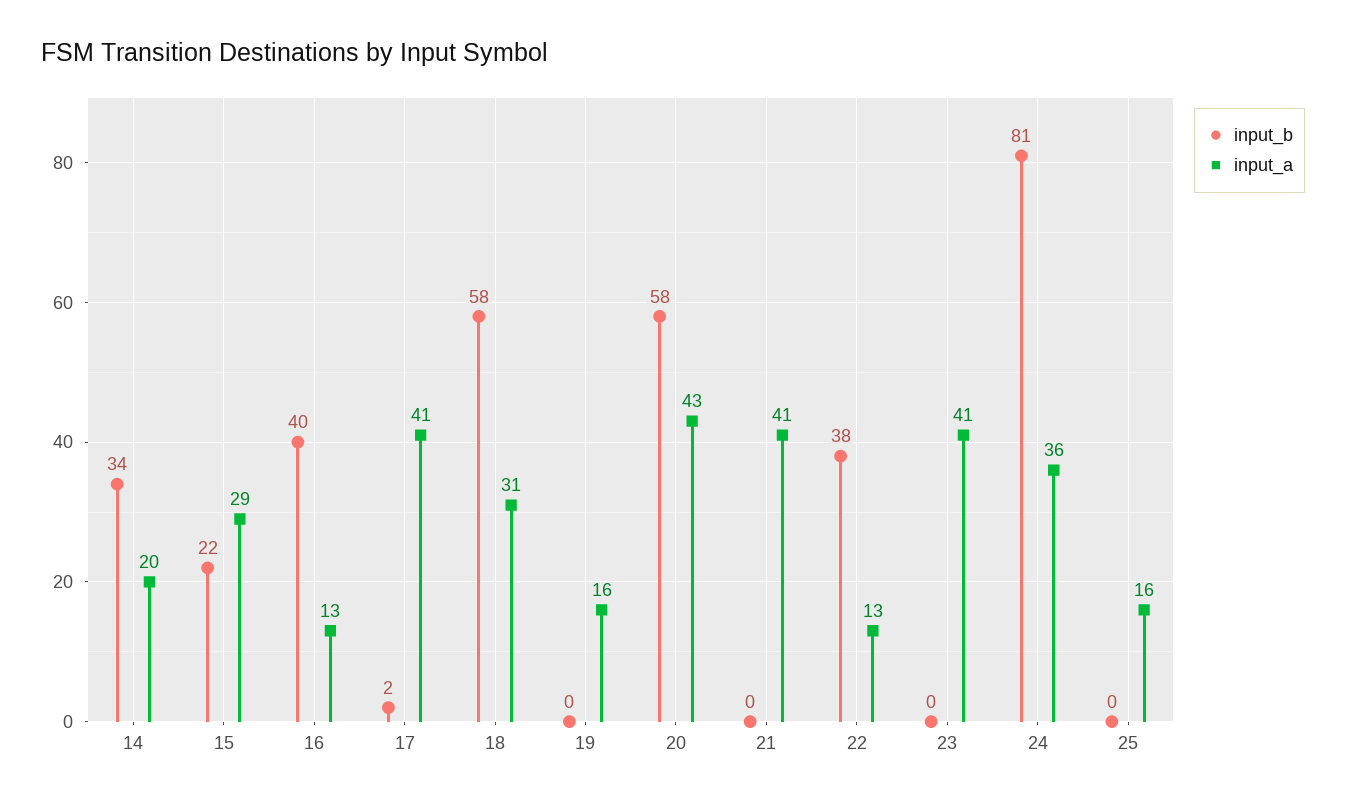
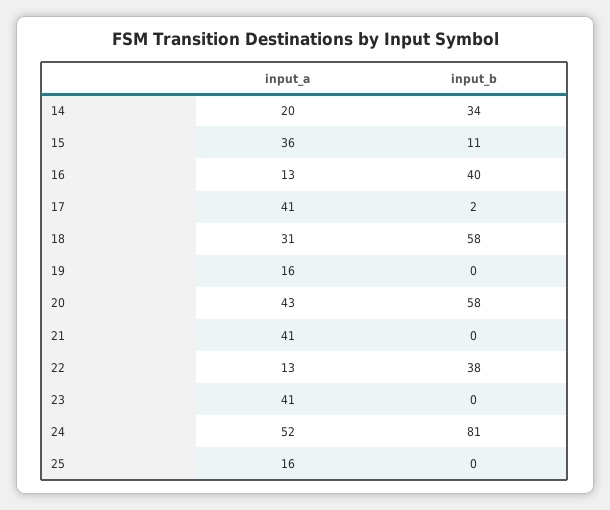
  {
    "input_b": {
      "14": 34,
-     "15": 22,
+     "15": 11,
      "16": 40,
      "17": 2,
      "18": 58,
      "19": 0,
      "20": 58,
      "21": 0,
      "22": 38,
      "23": 0,
      "24": 81,
      "25": 0
    },
    "input_a": {
      "14": 20,
-     "15": 29,
+     "15": 36,
      "16": 13,
      "17": 41,
      "18": 31,
      "19": 16,
      "20": 43,
      "21": 41,
      "22": 13,
      "23": 41,
-     "24": 36,
+     "24": 52,
      "25": 16
    }
  }

